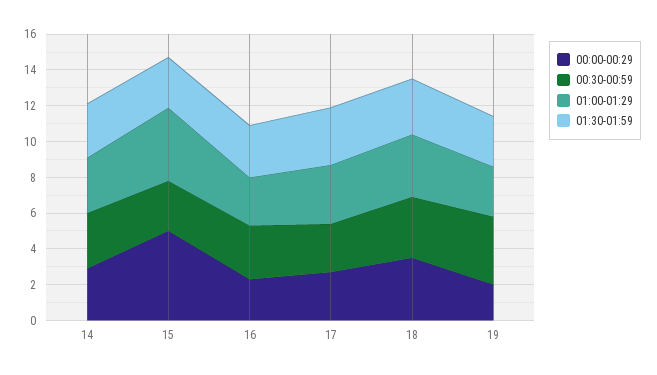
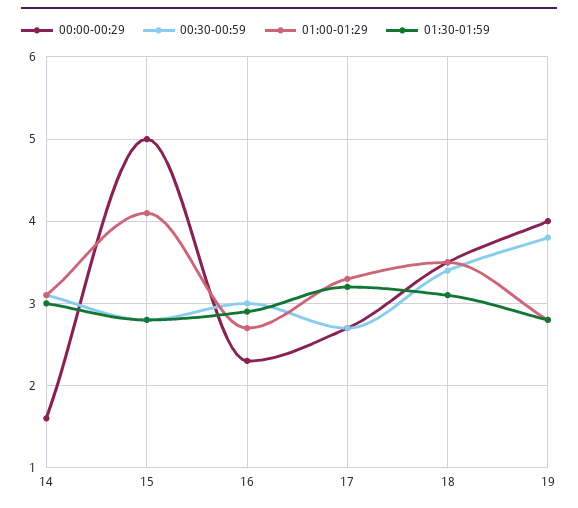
  {
    "00:00-00:29": {
-     "14": 3,
+     "14": 1.6,
      "15": 5,
      "16": 2.3,
      "17": 2.7,
      "18": 3.5,
-     "19": 2
+     "19": 4
    },
    "00:30-00:59": {
      "14": 3.1,
      "15": 2.8,
      "16": 3,
      "17": 2.7,
      "18": 3.4,
      "19": 3.8
    },
    "01:00-01:29": {
      "14": 3.1,
      "15": 4.1,
      "16": 2.7,
      "17": 3.3,
      "18": 3.5,
      "19": 2.8
    },
    "01:30-01:59": {
      "14": 3,
      "15": 2.8,
      "16": 2.9,
      "17": 3.2,
      "18": 3.1,
      "19": 2.8
    }
  }

